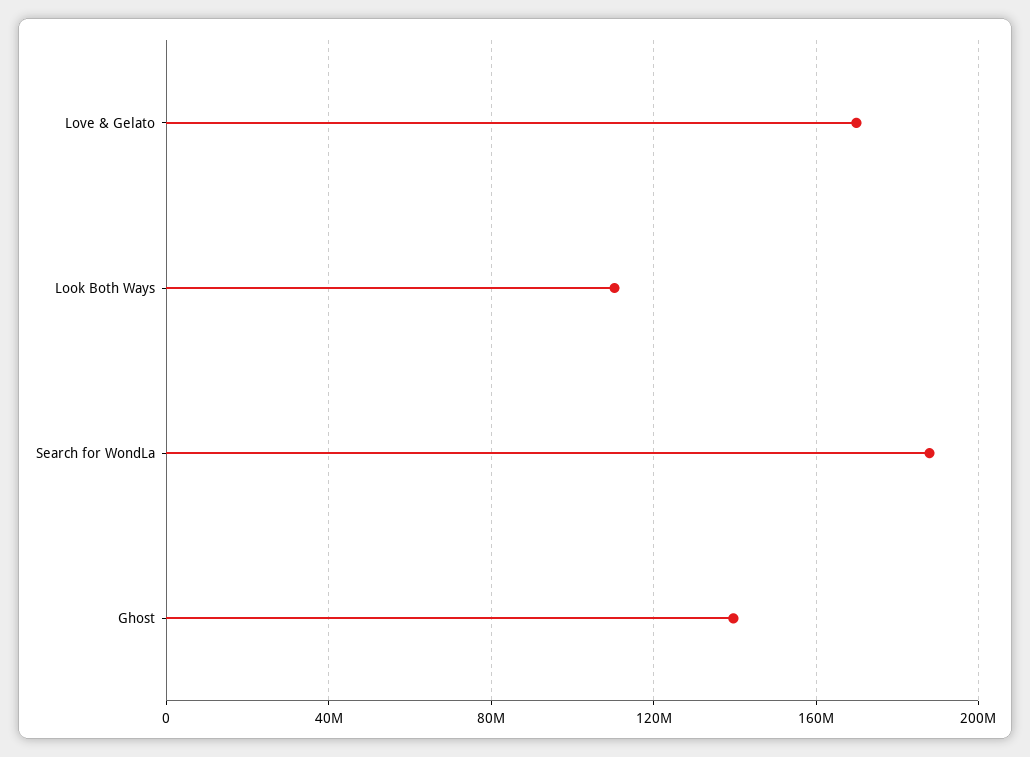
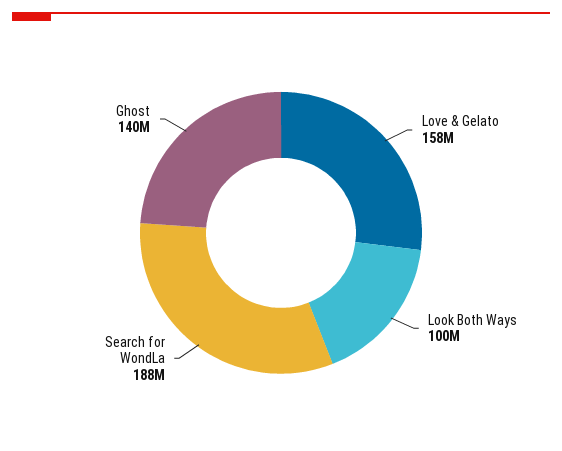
  {
-   "Love & Gelato": 170000000,
+   "Love & Gelato": 158000000,
-   "Look Both Ways": 110000000,
+   "Look Both Ways": 100000000,
    "Search for WondLa": 188000000,
    "Ghost": 140000000
  }

